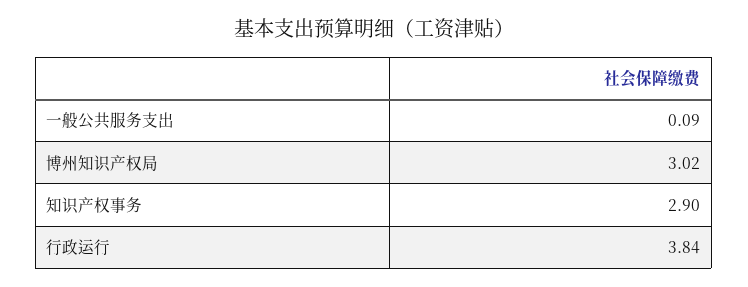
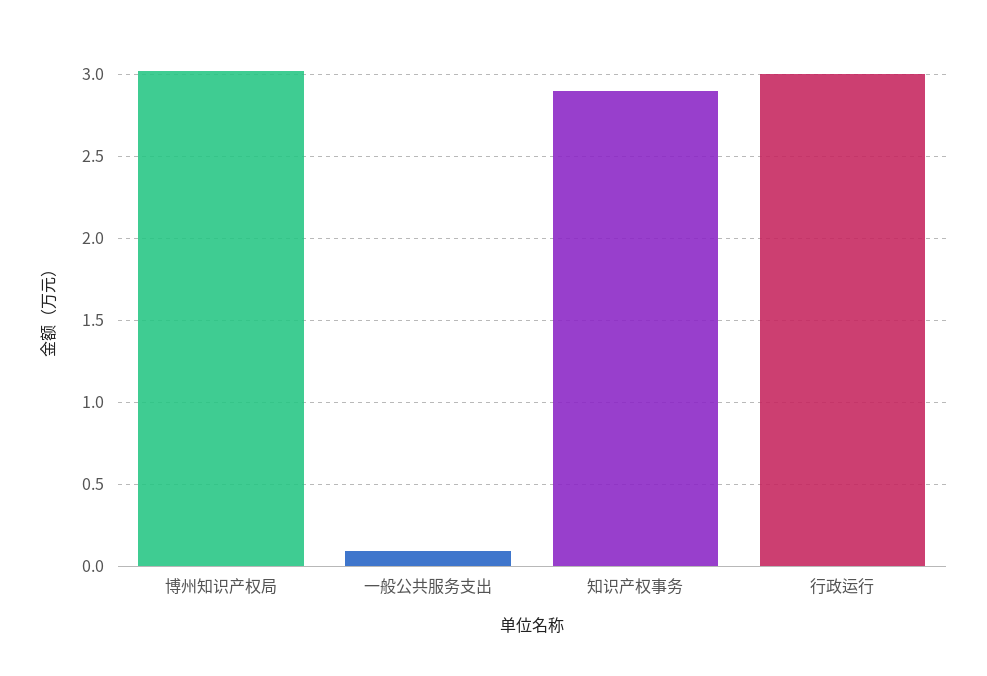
  {
    "一般公共服务支出": 0.09,
    "博州知识产权局": 3.02,
    "知识产权事务": 2.9,
-   "行政运行": 3.84
+   "行政运行": 3
  }

